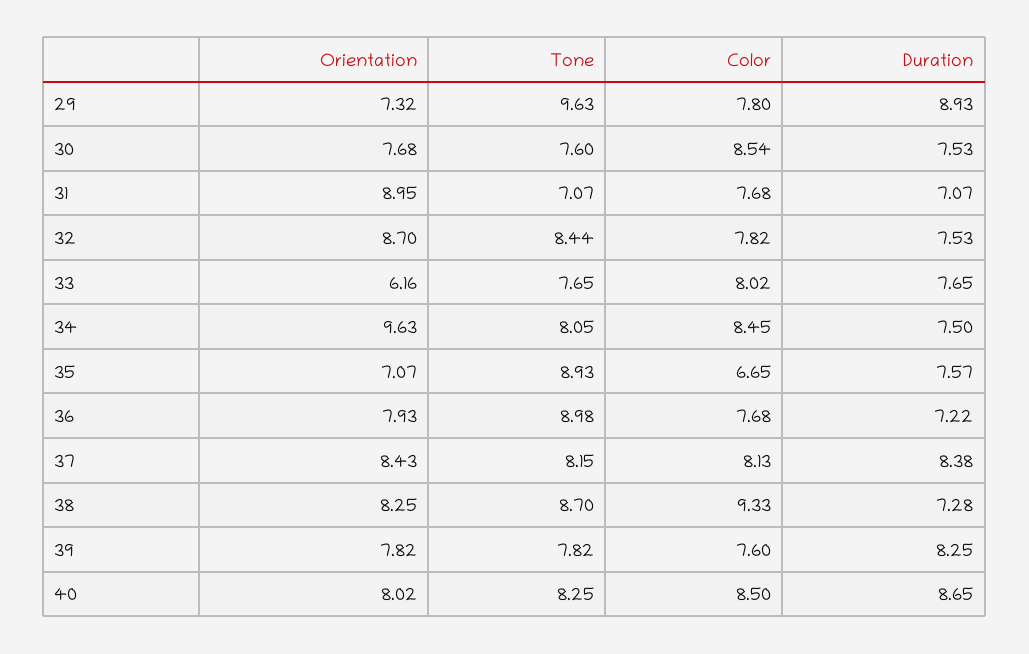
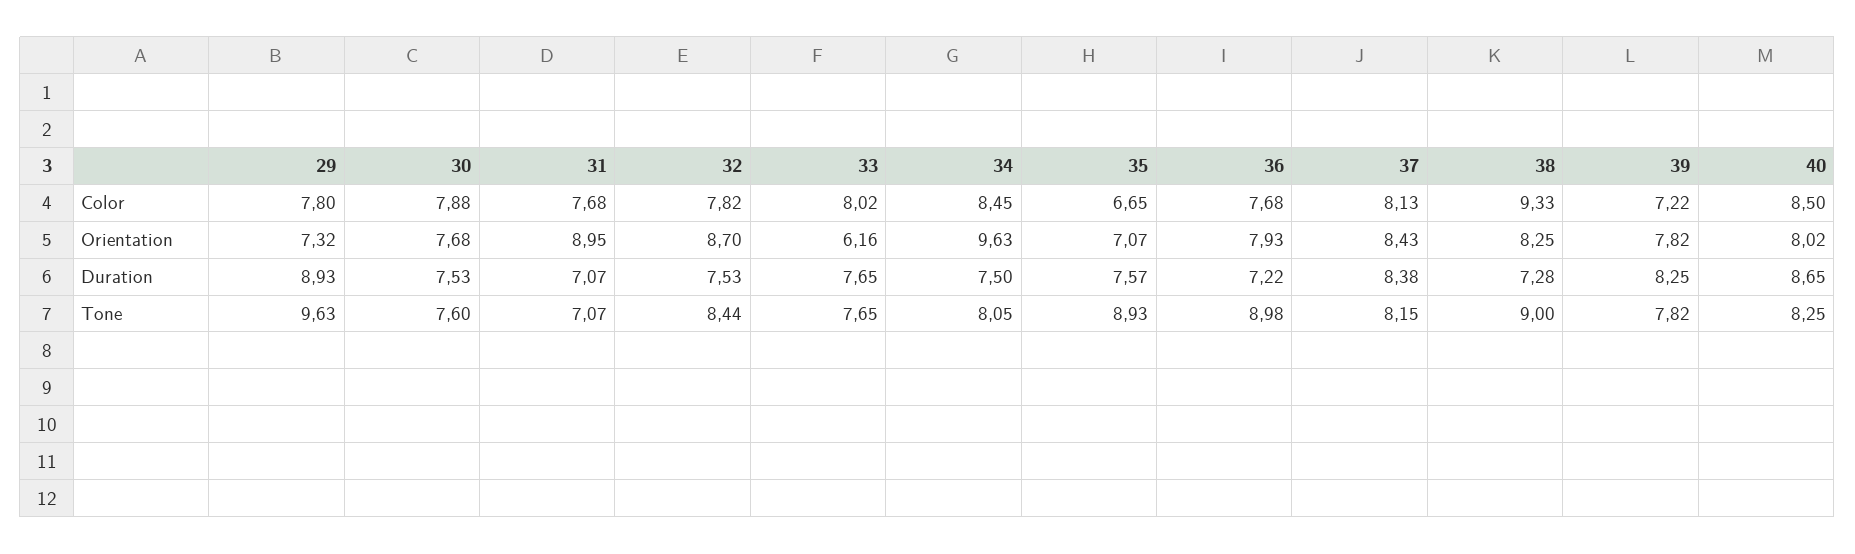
  {
    "Orientation": {
      "29": 7.32,
      "30": 7.68,
      "31": 8.95,
      "32": 8.7,
      "33": 6.16,
      "34": 9.63,
      "35": 7.07,
      "36": 7.93,
      "37": 8.43,
      "38": 8.25,
      "39": 7.82,
      "40": 8.02
    },
    "Tone": {
      "29": 9.63,
      "30": 7.6,
      "31": 7.07,
      "32": 8.44,
      "33": 7.65,
      "34": 8.05,
      "35": 8.93,
      "36": 8.98,
      "37": 8.15,
-     "38": 8.7,
+     "38": 9,
      "39": 7.82,
      "40": 8.25
    },
    "Color": {
      "29": 7.8,
-     "30": 8.54,
+     "30": 7.88,
      "31": 7.68,
      "32": 7.82,
      "33": 8.02,
      "34": 8.45,
      "35": 6.65,
      "36": 7.68,
      "37": 8.13,
      "38": 9.33,
-     "39": 7.6,
+     "39": 7.22,
      "40": 8.5
    },
    "Duration": {
      "29": 8.93,
      "30": 7.53,
      "31": 7.07,
      "32": 7.53,
      "33": 7.65,
      "34": 7.5,
      "35": 7.57,
      "36": 7.22,
      "37": 8.38,
      "38": 7.28,
      "39": 8.25,
      "40": 8.65
    }
  }

